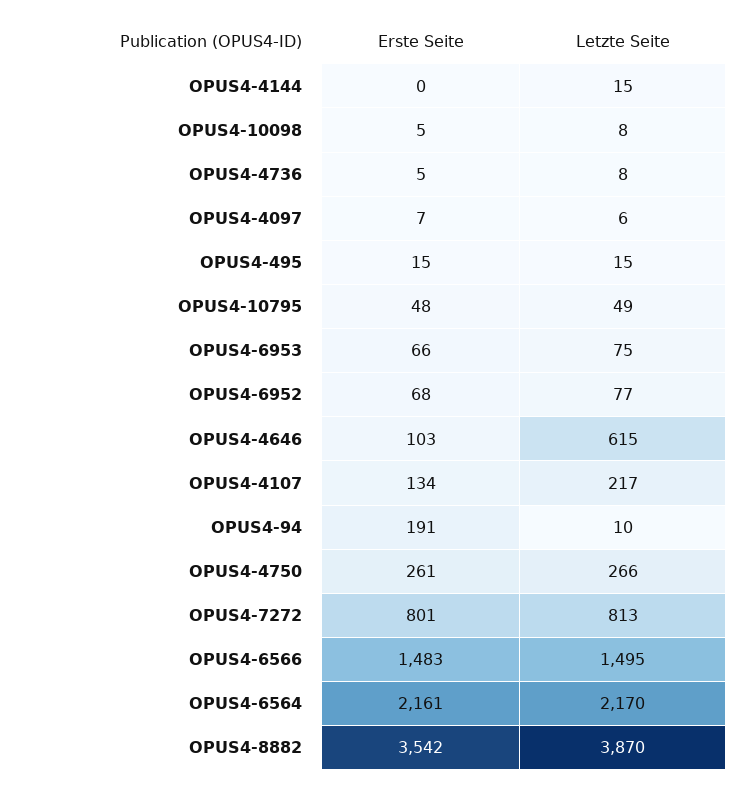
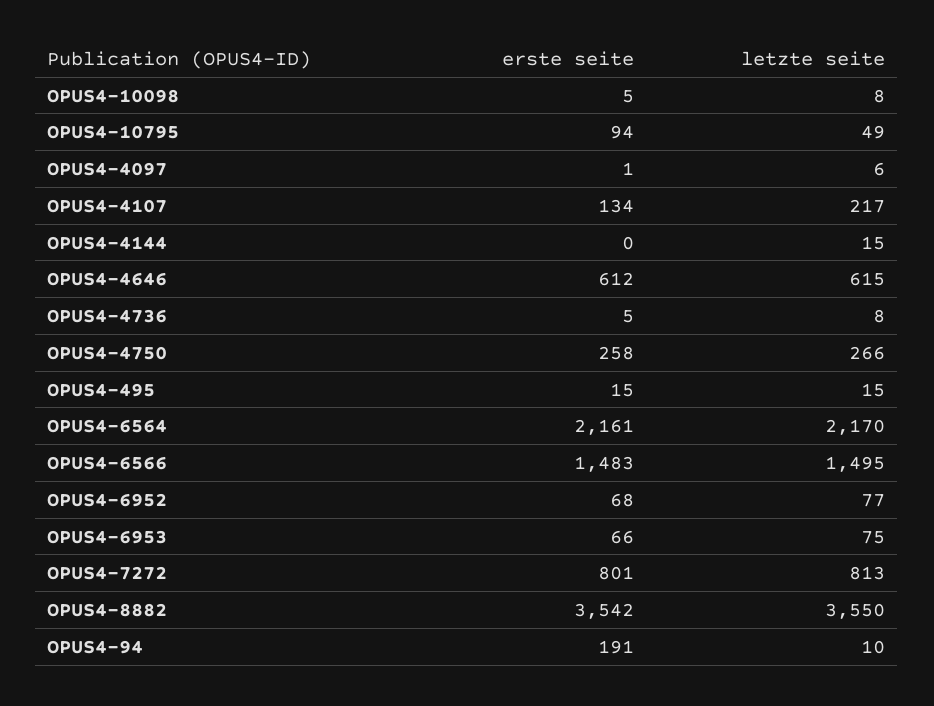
  {
    "Erste Seite": {
      "OPUS4-4144": 0,
      "OPUS4-10098": 5,
      "OPUS4-4736": 5,
-     "OPUS4-4097": 7,
+     "OPUS4-4097": 1,
      "OPUS4-495": 15,
-     "OPUS4-10795": 48,
+     "OPUS4-10795": 94,
      "OPUS4-6953": 66,
      "OPUS4-6952": 68,
-     "OPUS4-4646": 103,
+     "OPUS4-4646": 612,
      "OPUS4-4107": 134,
      "OPUS4-94": 191,
-     "OPUS4-4750": 261,
+     "OPUS4-4750": 258,
      "OPUS4-7272": 801,
      "OPUS4-6566": 1483,
      "OPUS4-6564": 2161,
      "OPUS4-8882": 3542
    },
    "Letzte Seite": {
      "OPUS4-4144": 15,
      "OPUS4-10098": 8,
      "OPUS4-4736": 8,
      "OPUS4-4097": 6,
      "OPUS4-495": 15,
      "OPUS4-10795": 49,
      "OPUS4-6953": 75,
      "OPUS4-6952": 77,
      "OPUS4-4646": 615,
      "OPUS4-4107": 217,
      "OPUS4-94": 10,
      "OPUS4-4750": 266,
      "OPUS4-7272": 813,
      "OPUS4-6566": 1495,
      "OPUS4-6564": 2170,
-     "OPUS4-8882": 3870
+     "OPUS4-8882": 3550
    }
  }

